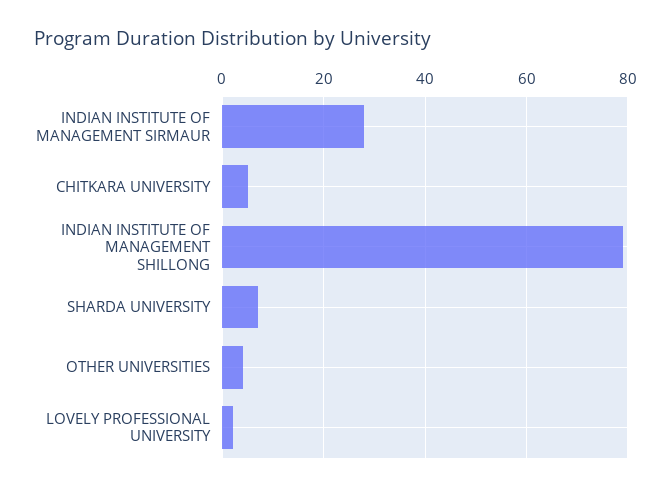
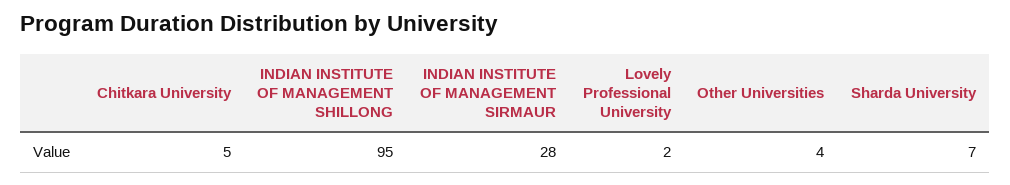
  {
    "INDIAN INSTITUTE OF MANAGEMENT SIRMAUR": 28,
    "CHITKARA UNIVERSITY": 5,
-   "INDIAN INSTITUTE OF MANAGEMENT SHILLONG": 80,
+   "INDIAN INSTITUTE OF MANAGEMENT SHILLONG": 95,
    "SHARDA UNIVERSITY": 7,
    "OTHER UNIVERSITIES": 4,
    "LOVELY PROFESSIONAL UNIVERSITY": 2
  }

